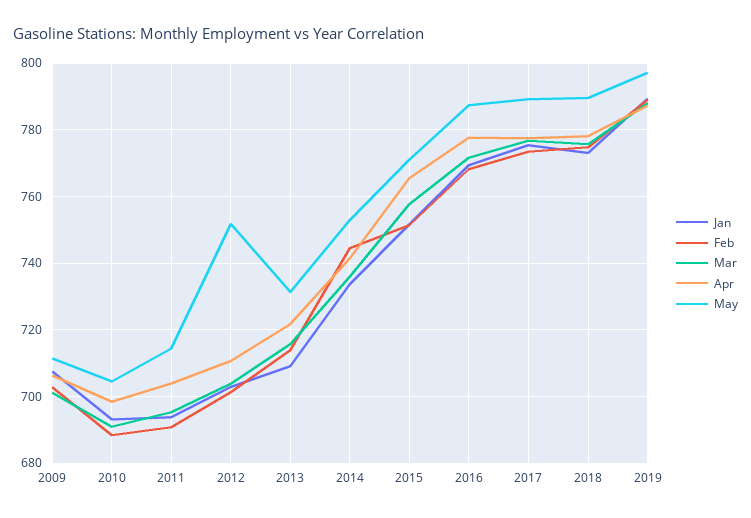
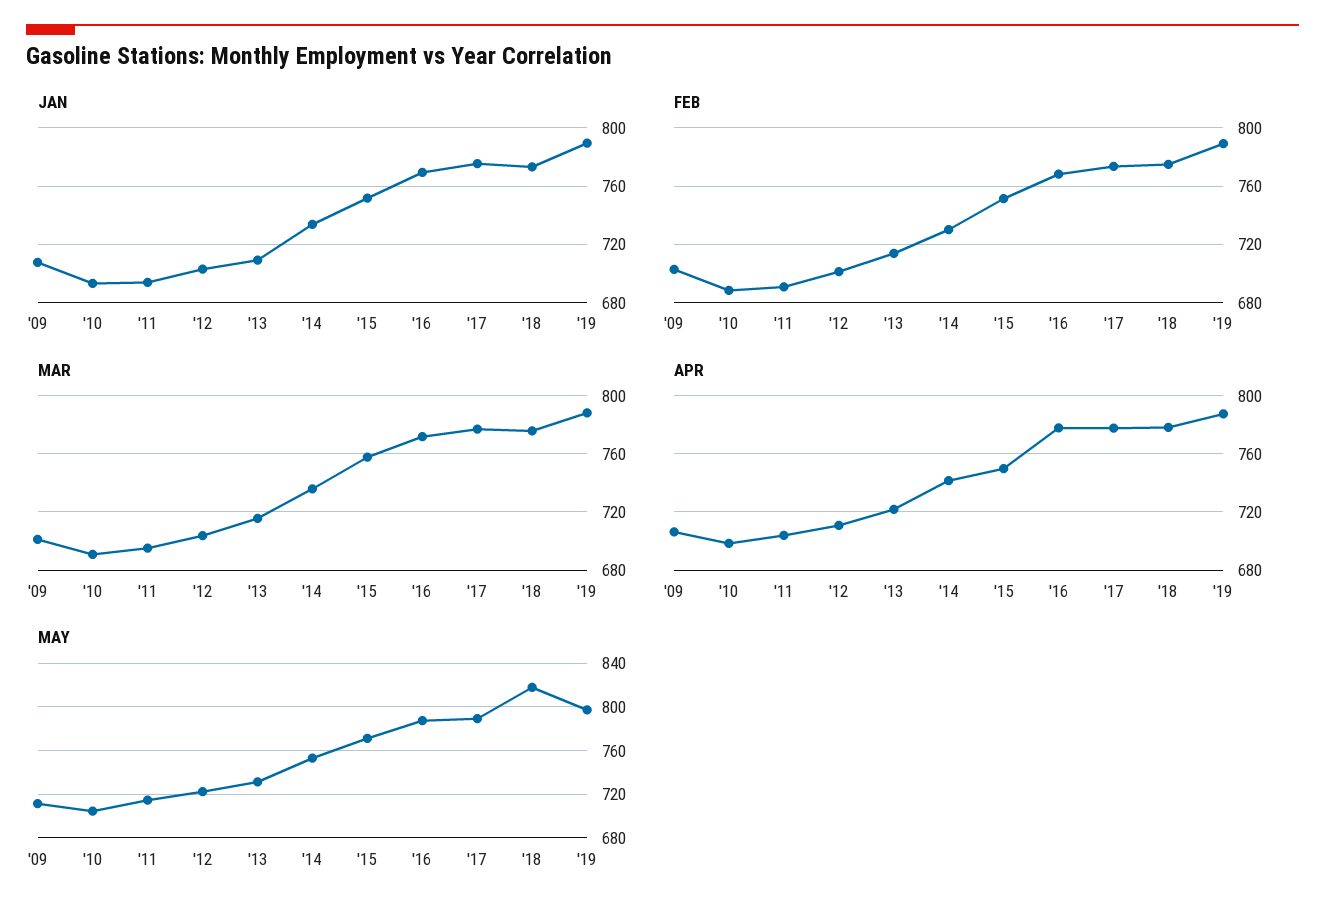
  {
    "Jan": {
      "2009": 708,
      "2010": 694,
      "2011": 694,
      "2012": 702,
      "2013": 710,
      "2014": 734,
      "2015": 752,
      "2016": 770,
      "2017": 776,
      "2018": 774,
      "2019": 790
    },
    "Feb": {
      "2009": 702,
      "2010": 688,
      "2011": 690,
      "2012": 702,
      "2013": 714,
-     "2014": 744,
+     "2014": 730,
      "2015": 752,
      "2016": 768,
      "2017": 774,
      "2018": 774,
      "2019": 790
    },
    "Mar": {
      "2009": 702,
      "2010": 690,
      "2011": 696,
      "2012": 704,
      "2013": 716,
      "2014": 736,
      "2015": 758,
      "2016": 772,
      "2017": 776,
      "2018": 776,
      "2019": 788
    },
    "Apr": {
      "2009": 706,
      "2010": 698,
      "2011": 704,
      "2012": 710,
      "2013": 722,
      "2014": 742,
-     "2015": 766,
+     "2015": 750,
      "2016": 778,
      "2017": 778,
      "2018": 778,
      "2019": 788
    },
    "May": {
      "2009": 712,
      "2010": 704,
      "2011": 714,
-     "2012": 752,
+     "2012": 720,
      "2013": 732,
      "2014": 752,
      "2015": 772,
      "2016": 788,
      "2017": 790,
-     "2018": 790,
+     "2018": 820,
      "2019": 798
    }
  }

